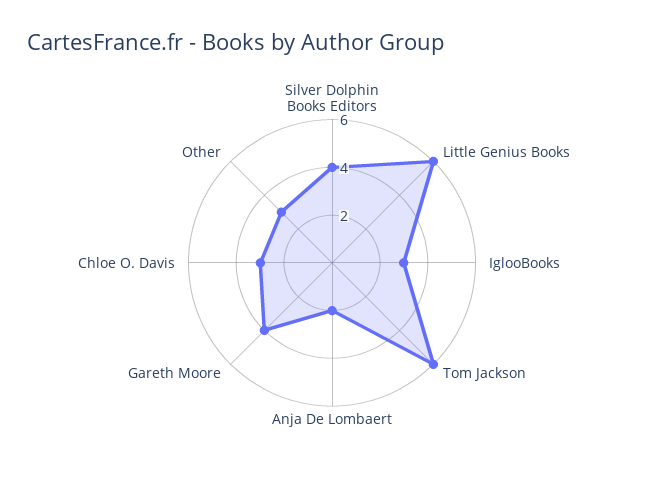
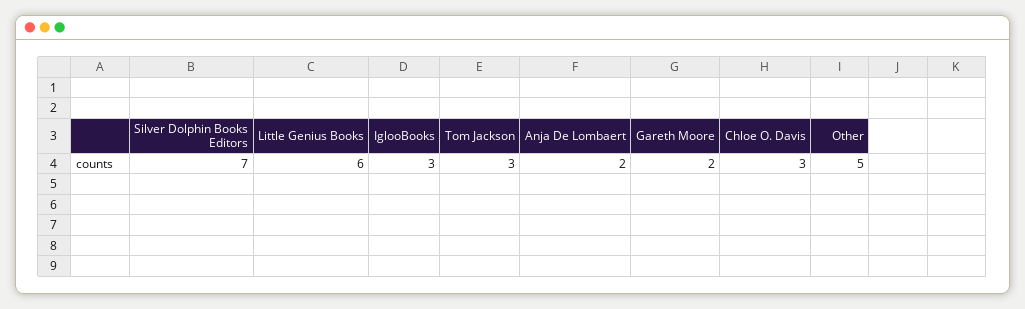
  {
-   "Silver Dolphin Books Editors": 4,
+   "Silver Dolphin Books Editors": 7,
    "Little Genius Books": 6,
    "IglooBooks": 3,
-   "Tom Jackson": 6,
+   "Tom Jackson": 3,
    "Anja De Lombaert": 2,
-   "Gareth Moore": 4,
+   "Gareth Moore": 2,
    "Chloe O. Davis": 3,
-   "Other": 3
+   "Other": 5
  }

